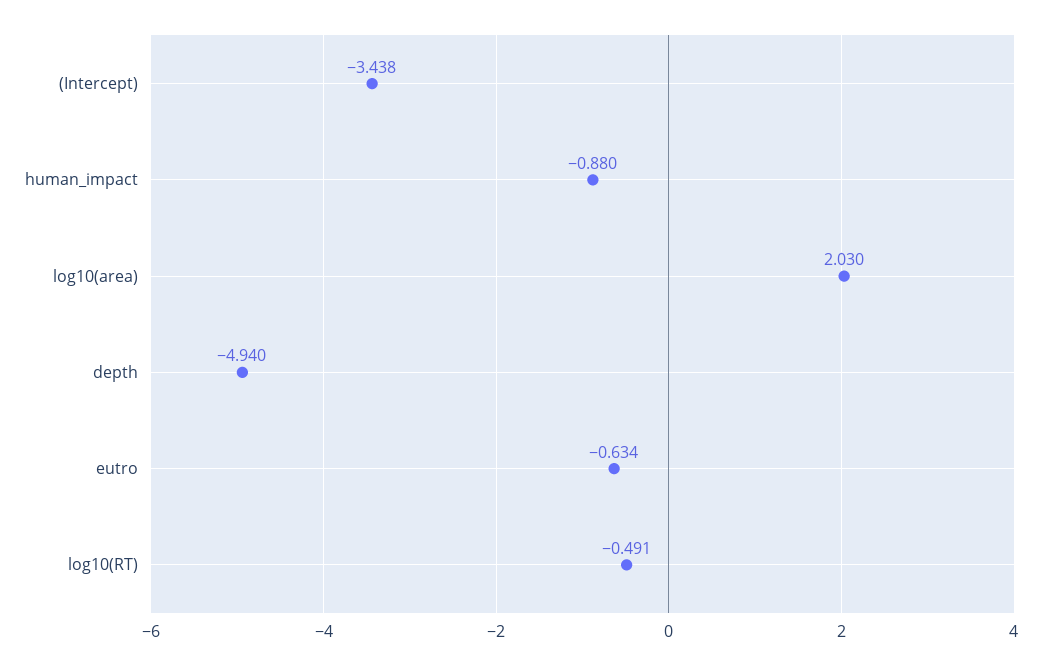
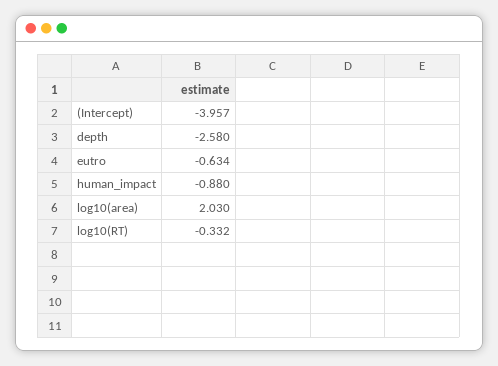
  {
-   "(Intercept)": -3.438,
+   "(Intercept)": -3.957,
    "human_impact": -0.88,
    "log10(area)": 2.03,
-   "depth": -4.94,
+   "depth": -2.58,
    "eutro": -0.634,
-   "log10(RT)": -0.491
+   "log10(RT)": -0.332
  }

